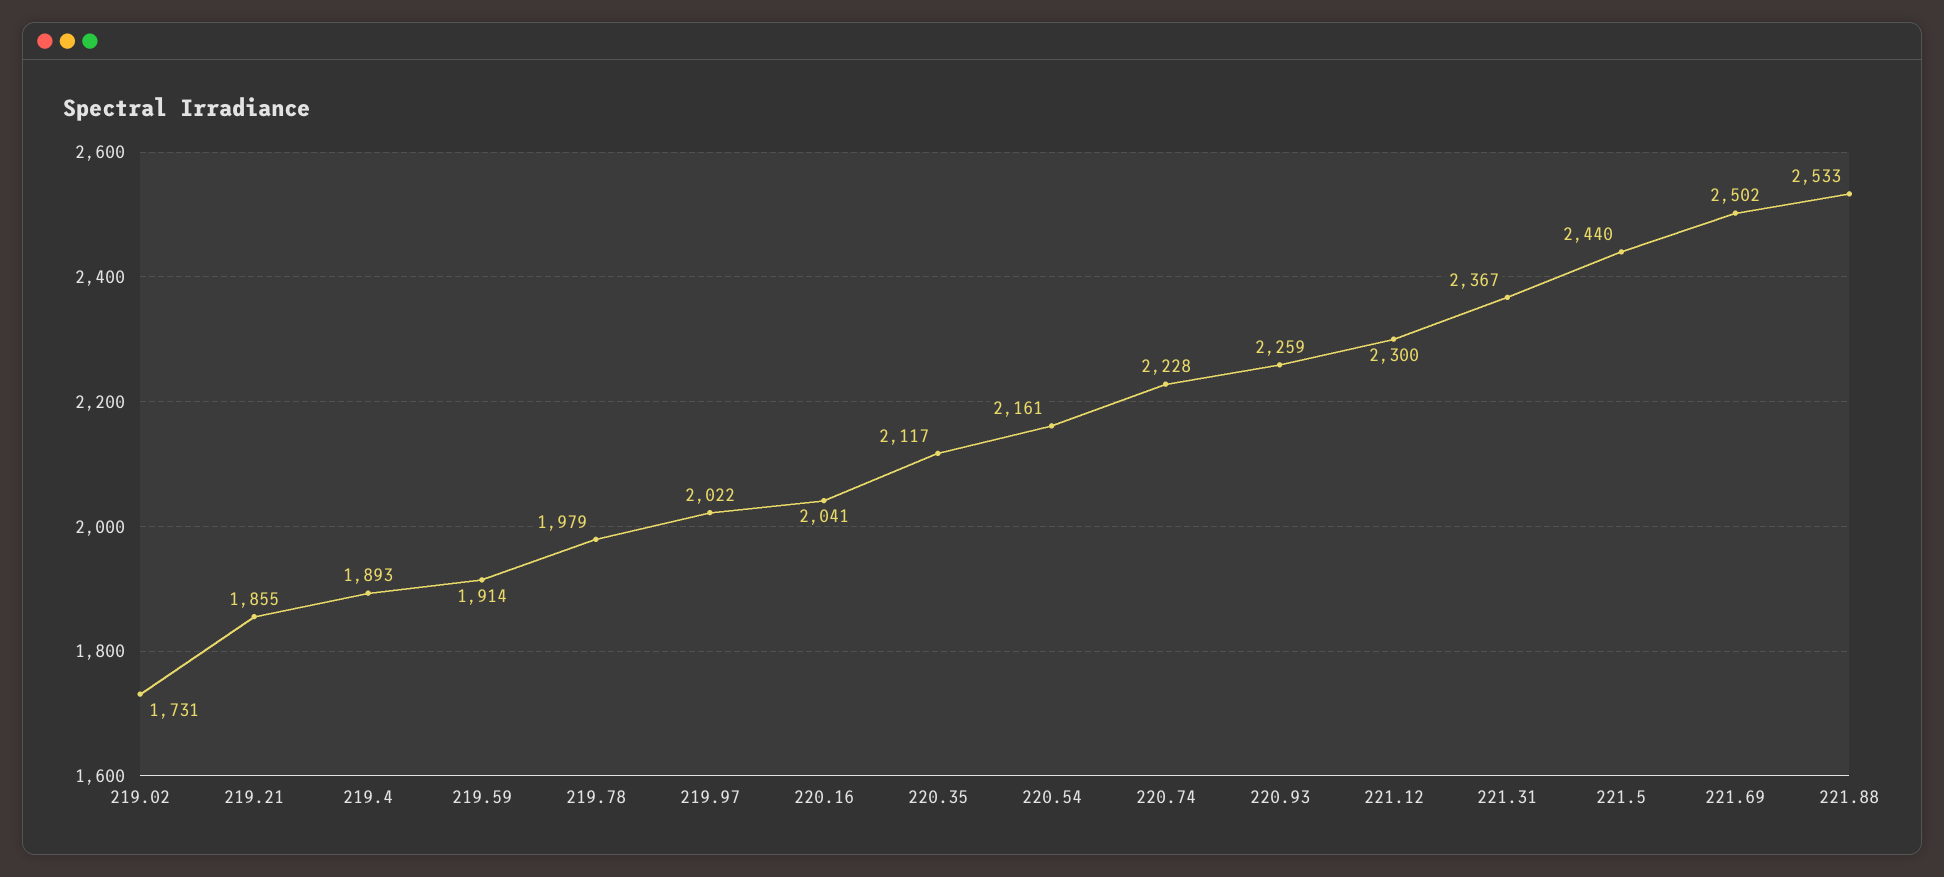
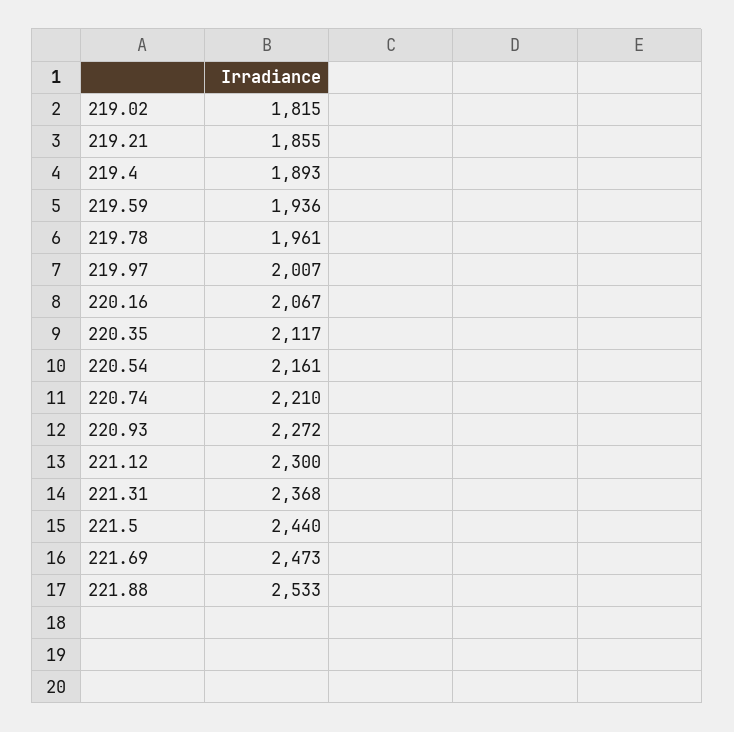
  {
-   "219.02": 1731,
+   "219.02": 1815,
    "219.21": 1855,
    "219.4": 1893,
-   "219.59": 1914,
+   "219.59": 1936,
-   "219.78": 1979,
+   "219.78": 1961,
-   "219.97": 2022,
+   "219.97": 2007,
-   "220.16": 2041,
+   "220.16": 2067,
    "220.35": 2117,
    "220.54": 2161,
-   "220.74": 2228,
+   "220.74": 2210,
-   "220.93": 2259,
+   "220.93": 2272,
    "221.12": 2300,
-   "221.31": 2367,
+   "221.31": 2368,
    "221.5": 2440,
-   "221.69": 2502,
+   "221.69": 2473,
    "221.88": 2533
  }

